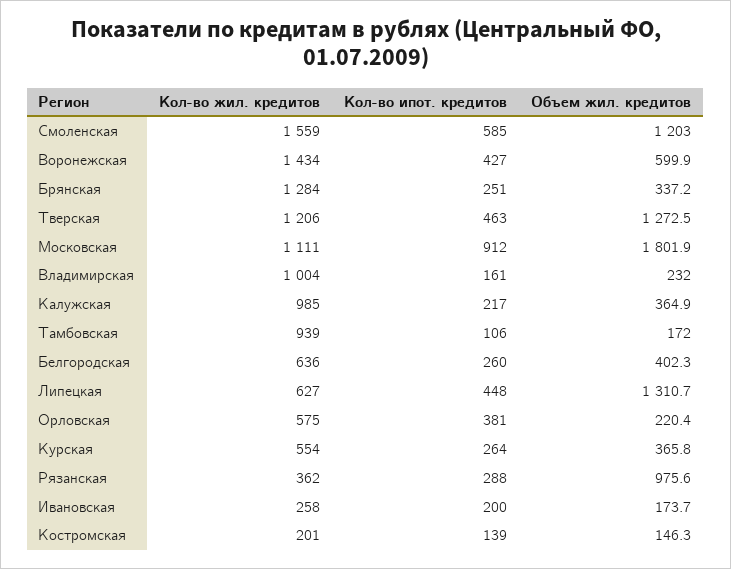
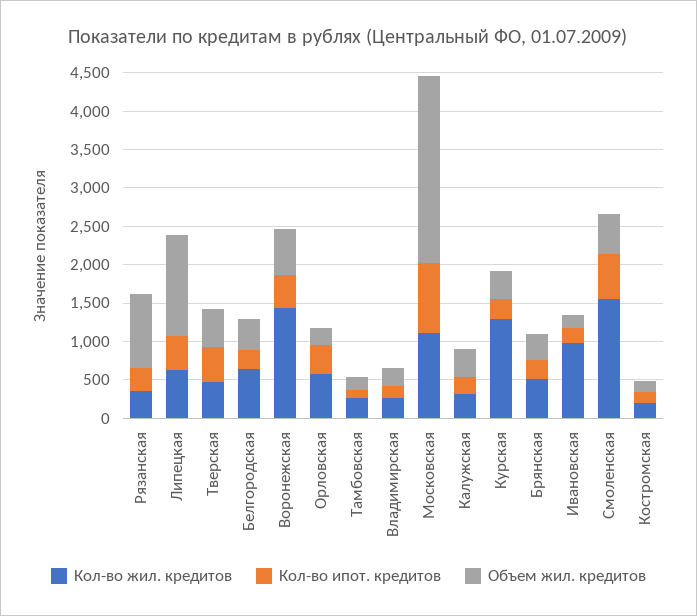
  {
    "Кол-во жил. кредитов": {
      "Смоленская": 1559,
      "Воронежская": 1434,
-     "Брянская": 1284,
+     "Брянская": 500,
-     "Тверская": 1206,
+     "Тверская": 500,
      "Московская": 1111,
-     "Владимирская": 1004,
+     "Владимирская": 250,
-     "Калужская": 985,
+     "Калужская": 250,
-     "Тамбовская": 939,
+     "Тамбовская": 250,
      "Белгородская": 636,
      "Липецкая": 627,
      "Орловская": 575,
-     "Курская": 554,
+     "Курская": 1250,
      "Рязанская": 362,
-     "Ивановская": 258,
+     "Ивановская": 1000,
      "Костромская": 201
    },
    "Кол-во ипот. кредитов": {
      "Смоленская": 585,
      "Воронежская": 427,
      "Брянская": 251,
      "Тверская": 463,
      "Московская": 912,
      "Владимирская": 161,
      "Калужская": 217,
      "Тамбовская": 106,
      "Белгородская": 260,
      "Липецкая": 448,
      "Орловская": 381,
      "Курская": 264,
      "Рязанская": 288,
      "Ивановская": 200,
      "Костромская": 139
    },
    "Объем жил. кредитов": {
-     "Смоленская": 1203,
+     "Смоленская": 500,
      "Воронежская": 599.9,
      "Брянская": 337.2,
-     "Тверская": 1272.5,
+     "Тверская": 500,
-     "Московская": 1801.9,
+     "Московская": 2500,
      "Владимирская": 232,
      "Калужская": 364.9,
      "Тамбовская": 172,
      "Белгородская": 402.3,
      "Липецкая": 1310.7,
      "Орловская": 220.4,
      "Курская": 365.8,
      "Рязанская": 975.6,
      "Ивановская": 173.7,
      "Костромская": 146.3
    }
  }

